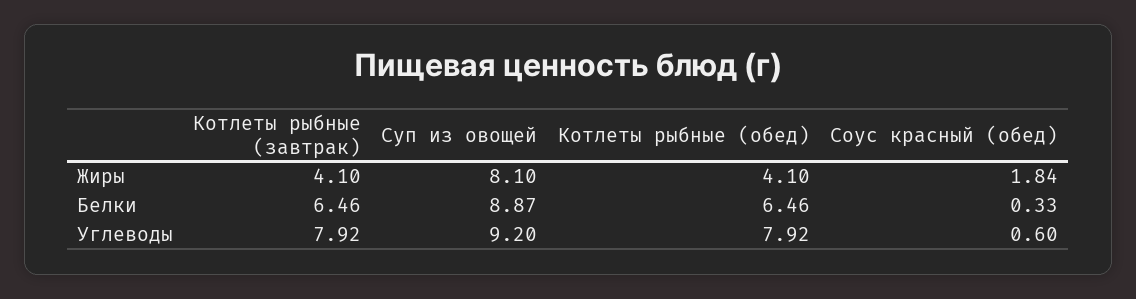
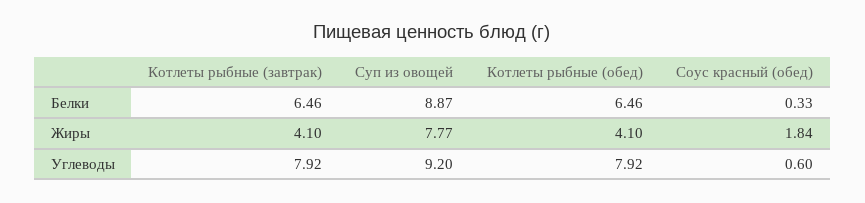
  {
    "Котлеты рыбные (завтрак)": {
      "Жиры": 4.1,
      "Белки": 6.46,
      "Углеводы": 7.92
    },
    "Суп из овощей": {
-     "Жиры": 8.1,
+     "Жиры": 7.77,
      "Белки": 8.87,
      "Углеводы": 9.2
    },
    "Котлеты рыбные (обед)": {
      "Жиры": 4.1,
      "Белки": 6.46,
      "Углеводы": 7.92
    },
    "Соус красный (обед)": {
      "Жиры": 1.84,
      "Белки": 0.33,
      "Углеводы": 0.6
    }
  }

